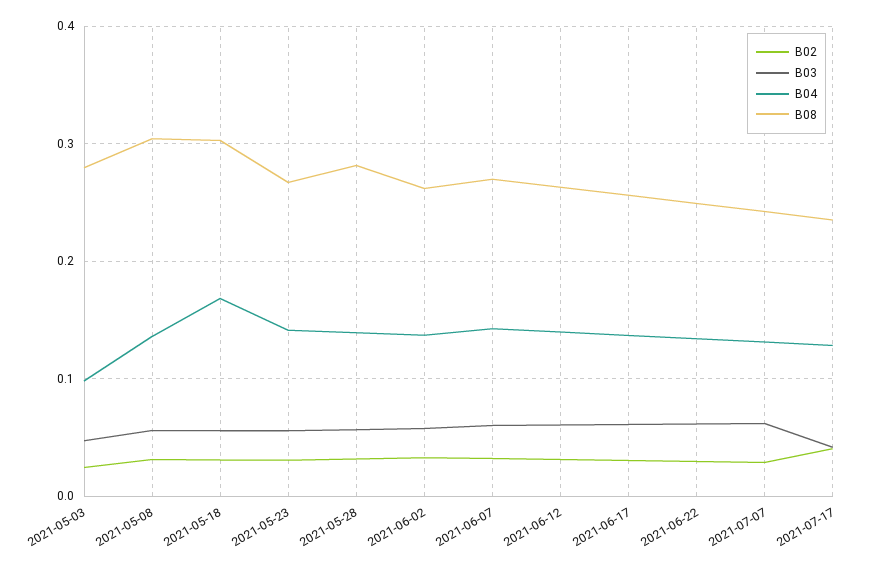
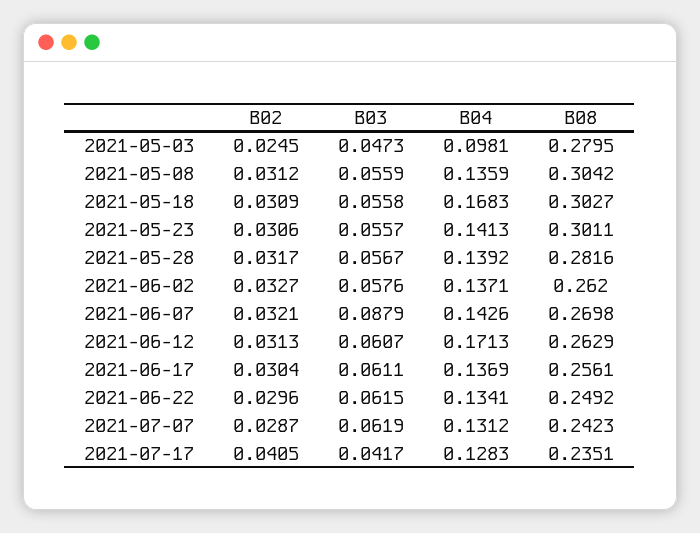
  {
    "B02": {
      "2021-05-03": 0.0245,
      "2021-05-08": 0.0312,
      "2021-05-18": 0.0309,
      "2021-05-23": 0.0306,
      "2021-05-28": 0.0317,
      "2021-06-02": 0.0327,
      "2021-06-07": 0.0321,
      "2021-06-12": 0.0313,
      "2021-06-17": 0.0304,
      "2021-06-22": 0.0296,
      "2021-07-07": 0.0287,
      "2021-07-17": 0.0405
    },
    "B03": {
      "2021-05-03": 0.0473,
      "2021-05-08": 0.0559,
      "2021-05-18": 0.0558,
      "2021-05-23": 0.0557,
      "2021-05-28": 0.0567,
      "2021-06-02": 0.0576,
-     "2021-06-07": 0.06,
+     "2021-06-07": 0.0879,
      "2021-06-12": 0.0607,
      "2021-06-17": 0.0611,
      "2021-06-22": 0.0615,
      "2021-07-07": 0.0619,
      "2021-07-17": 0.0417
    },
    "B04": {
      "2021-05-03": 0.0981,
      "2021-05-08": 0.1359,
      "2021-05-18": 0.1683,
      "2021-05-23": 0.1413,
      "2021-05-28": 0.1392,
      "2021-06-02": 0.1371,
      "2021-06-07": 0.1426,
-     "2021-06-12": 0.14,
+     "2021-06-12": 0.1713,
      "2021-06-17": 0.1369,
      "2021-06-22": 0.1341,
      "2021-07-07": 0.1312,
      "2021-07-17": 0.1283
    },
    "B08": {
      "2021-05-03": 0.2795,
      "2021-05-08": 0.3042,
      "2021-05-18": 0.3027,
-     "2021-05-23": 0.27,
+     "2021-05-23": 0.3011,
      "2021-05-28": 0.2816,
      "2021-06-02": 0.262,
      "2021-06-07": 0.2698,
      "2021-06-12": 0.2629,
      "2021-06-17": 0.2561,
      "2021-06-22": 0.2492,
      "2021-07-07": 0.2423,
      "2021-07-17": 0.2351
    }
  }

